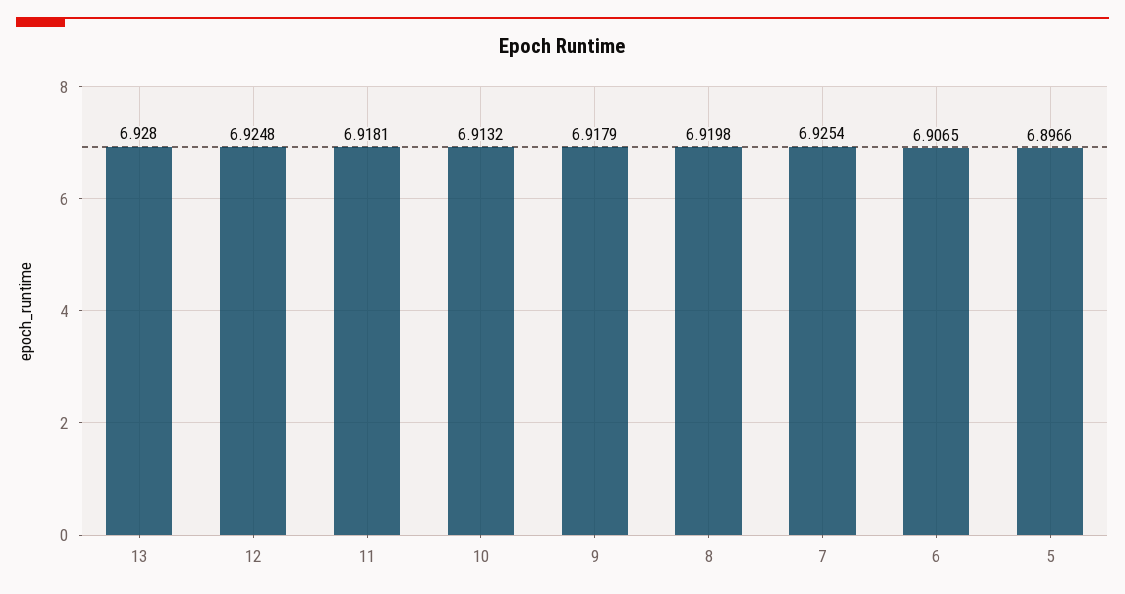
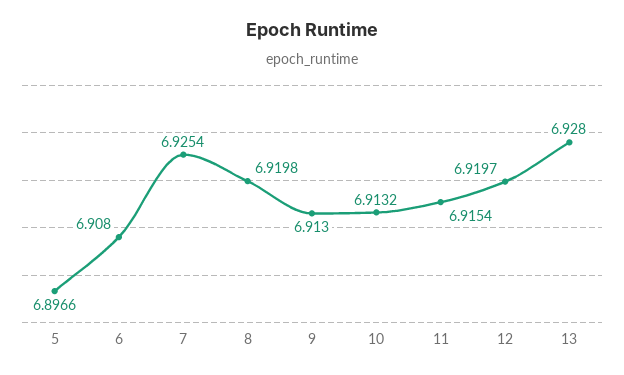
  {
    "13": 6.928,
-   "12": 6.9248,
+   "12": 6.9197,
-   "11": 6.9181,
+   "11": 6.9154,
    "10": 6.9132,
-   "9": 6.9179,
+   "9": 6.913,
    "8": 6.9198,
    "7": 6.9254,
-   "6": 6.9065,
+   "6": 6.908,
    "5": 6.8966
  }

